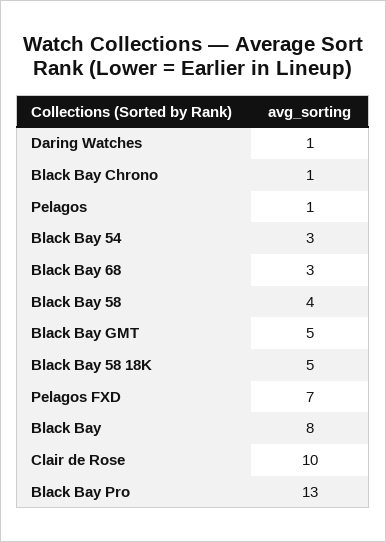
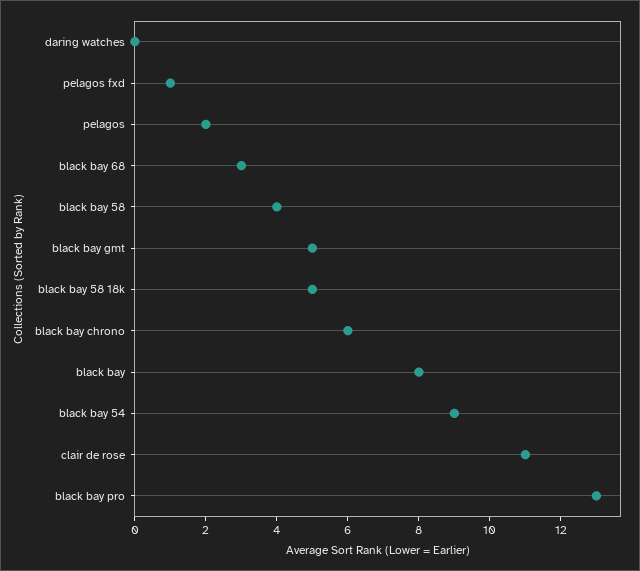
  {
-   "Daring Watches": 1,
+   "Daring Watches": 0,
-   "Black Bay Chrono": 1,
+   "Black Bay Chrono": 6,
-   "Pelagos": 1,
+   "Pelagos": 2,
-   "Black Bay 54": 3,
+   "Black Bay 54": 9,
    "Black Bay 68": 3,
    "Black Bay 58": 4,
    "Black Bay GMT": 5,
    "Black Bay 58 18K": 5,
-   "Pelagos FXD": 7,
+   "Pelagos FXD": 1,
    "Black Bay": 8,
-   "Clair de Rose": 10,
+   "Clair de Rose": 11,
    "Black Bay Pro": 13
  }

